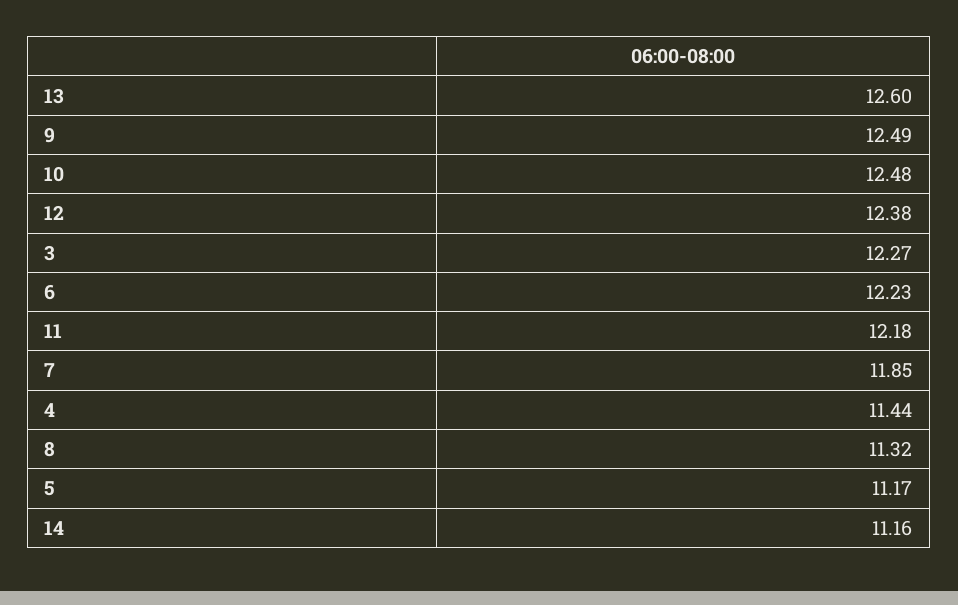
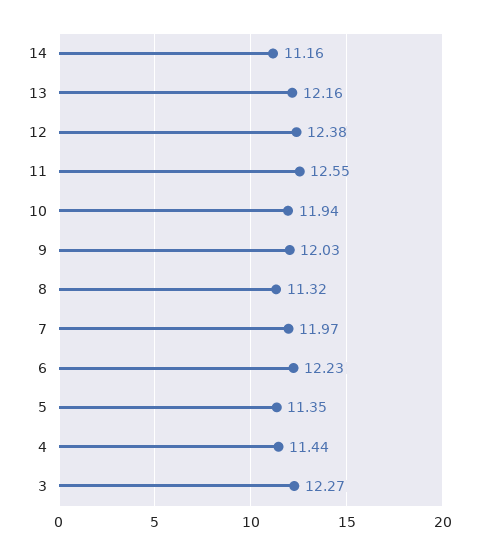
  {
-   "13": 12.6,
+   "13": 12.16,
-   "9": 12.49,
+   "9": 12.03,
-   "10": 12.48,
+   "10": 11.94,
    "12": 12.38,
    "3": 12.27,
    "6": 12.23,
-   "11": 12.18,
+   "11": 12.55,
-   "7": 11.85,
+   "7": 11.97,
    "4": 11.44,
    "8": 11.32,
-   "5": 11.17,
+   "5": 11.35,
    "14": 11.16
  }

